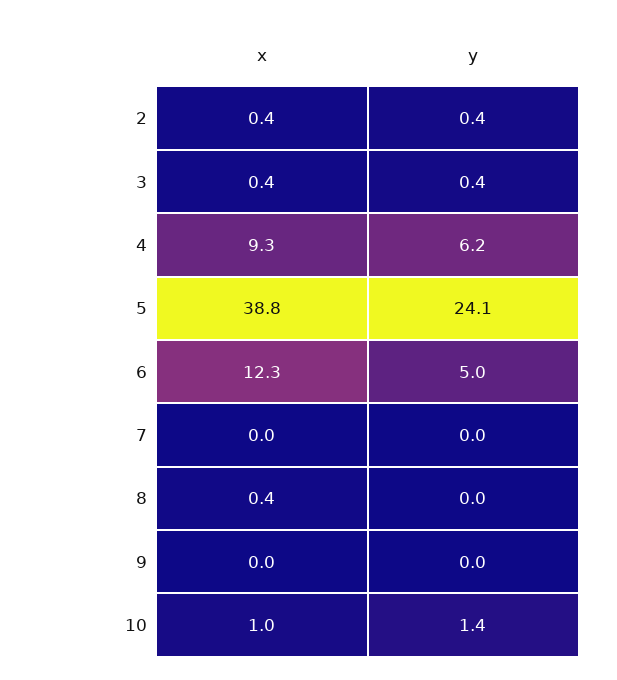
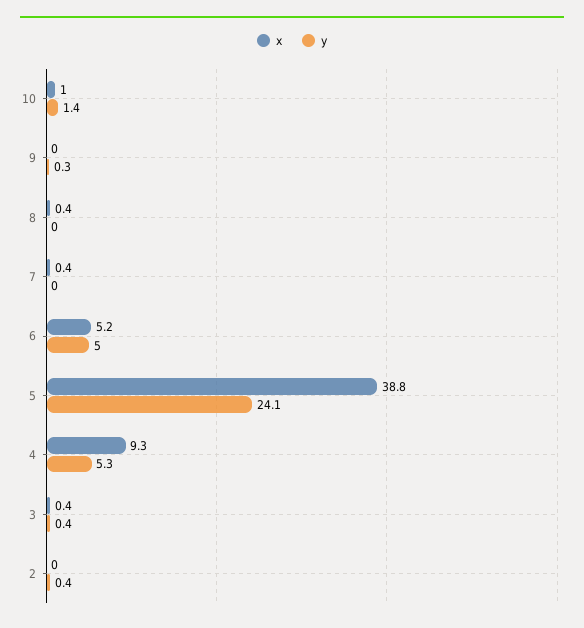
  {
    "x": {
-     "2": 0.4,
+     "2": 0,
      "3": 0.4,
      "4": 9.3,
      "5": 38.8,
-     "6": 12.3,
+     "6": 5.2,
-     "7": 0,
+     "7": 0.4,
      "8": 0.4,
      "9": 0,
      "10": 1
    },
    "y": {
      "2": 0.4,
      "3": 0.4,
-     "4": 6.2,
+     "4": 5.3,
      "5": 24.1,
      "6": 5,
      "7": 0,
      "8": 0,
-     "9": 0,
+     "9": 0.3,
      "10": 1.4
    }
  }

